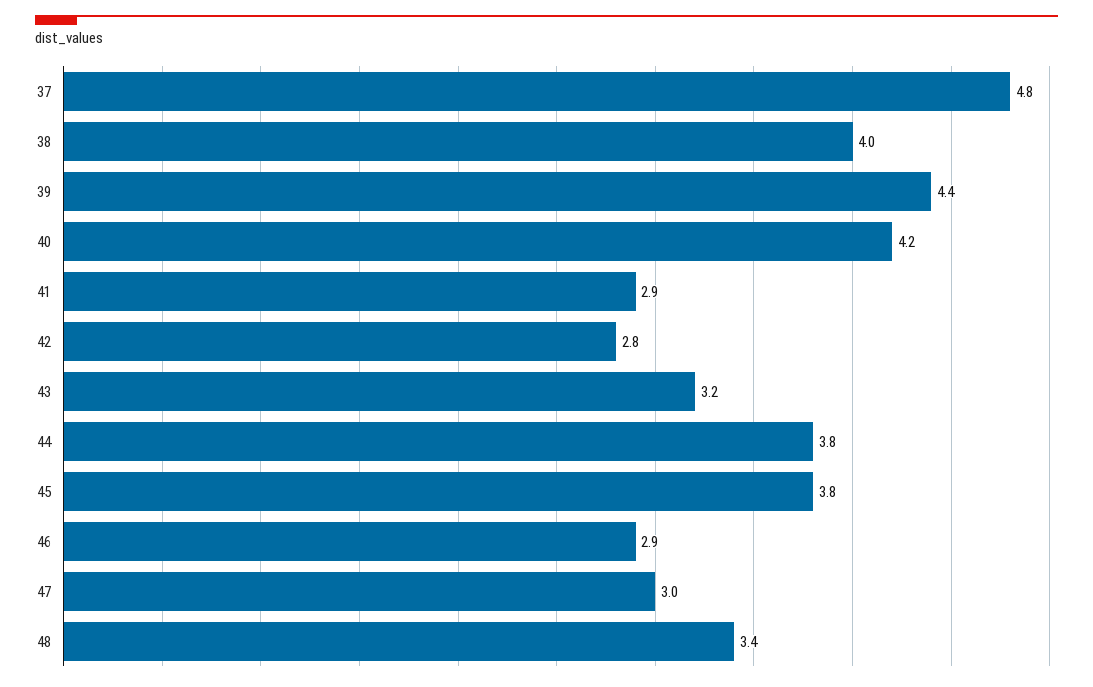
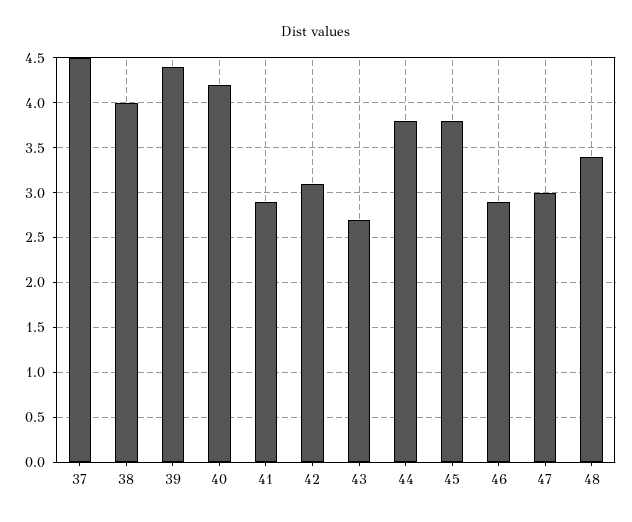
  {
-   "37": 4.8,
+   "37": 4.5,
    "38": 4,
    "39": 4.4,
    "40": 4.2,
    "41": 2.9,
-   "42": 2.8,
+   "42": 3.1,
-   "43": 3.2,
+   "43": 2.7,
    "44": 3.8,
    "45": 3.8,
    "46": 2.9,
    "47": 3,
    "48": 3.4
  }

